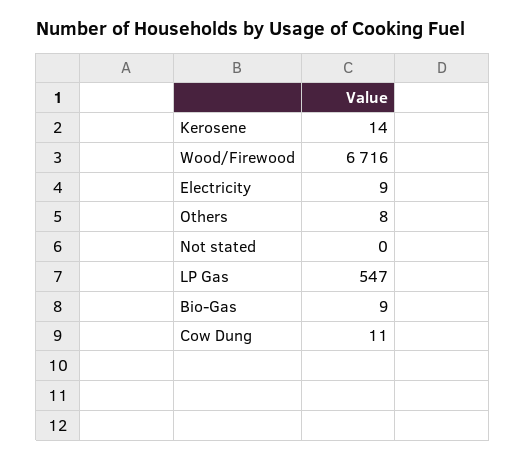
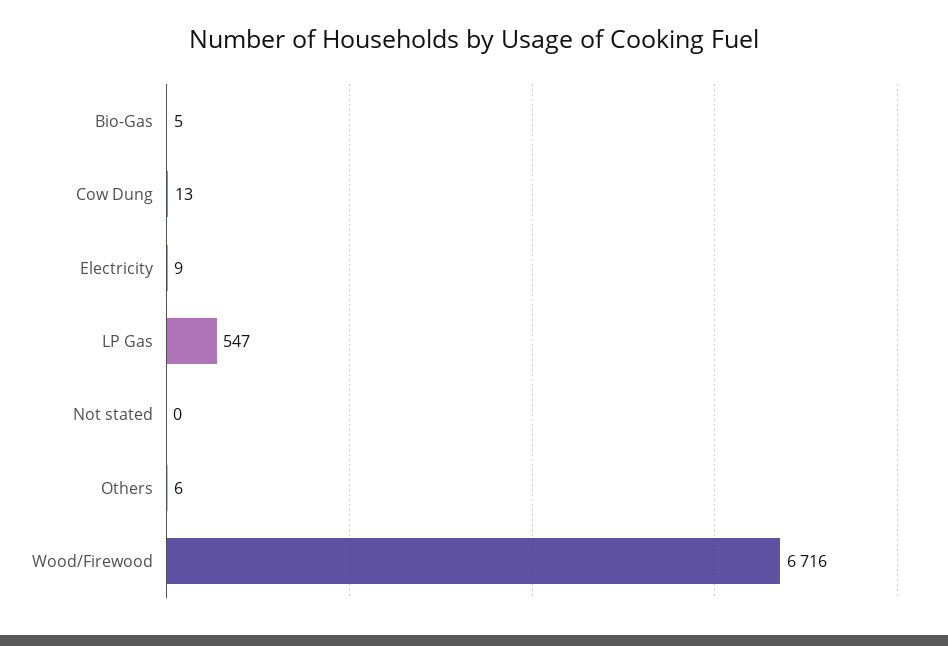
  {
-   "Kerosene": 14,
    "Wood/Firewood": 6716,
    "Electricity": 9,
-   "Others": 8,
+   "Others": 6,
    "Not stated": 0,
    "LP Gas": 547,
-   "Bio-Gas": 9,
+   "Bio-Gas": 5,
-   "Cow Dung": 11
+   "Cow Dung": 13
  }

